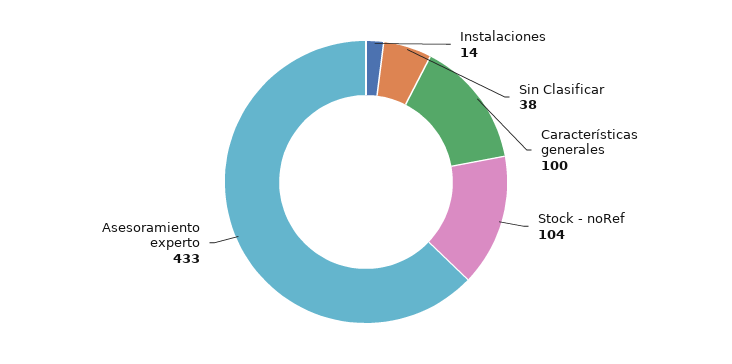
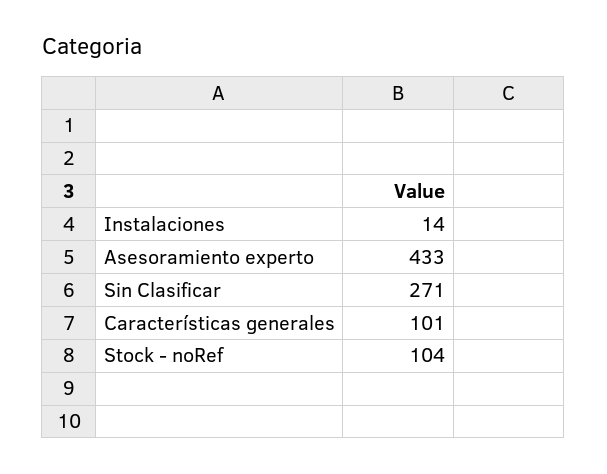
  {
    "Instalaciones": 14,
-   "Sin Clasificar": 38,
+   "Sin Clasificar": 271,
-   "Características generales": 100,
+   "Características generales": 101,
    "Stock - noRef": 104,
    "Asesoramiento experto": 433
  }

